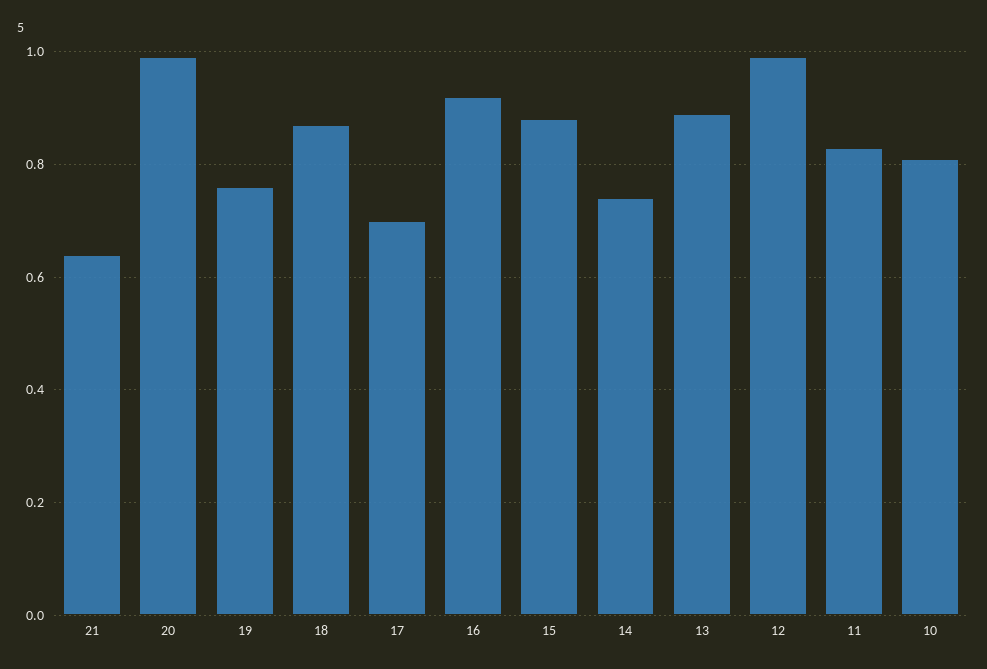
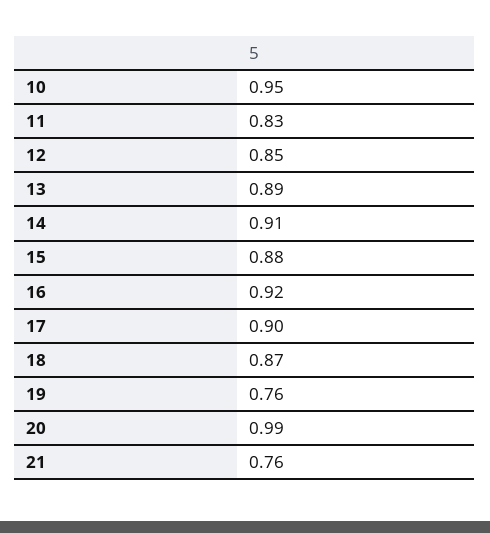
  {
-   "21": 0.65,
+   "21": 0.76,
    "20": 0.99,
    "19": 0.76,
    "18": 0.87,
-   "17": 0.7,
+   "17": 0.9,
    "16": 0.92,
    "15": 0.88,
-   "14": 0.75,
+   "14": 0.91,
    "13": 0.89,
-   "12": 1,
+   "12": 0.85,
    "11": 0.83,
-   "10": 0.8
+   "10": 0.95
  }

